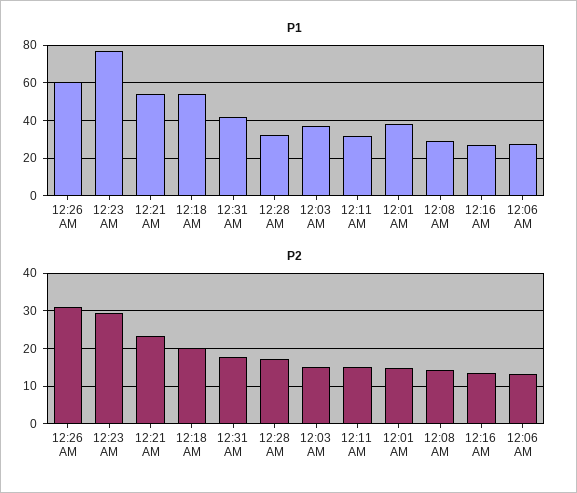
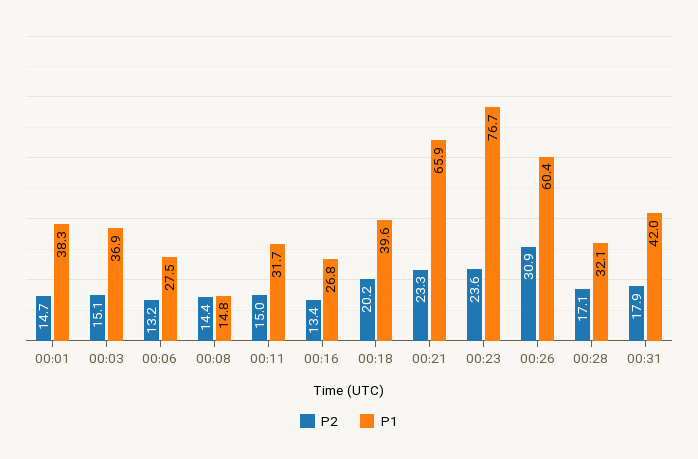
  {
    "P1": {
      "12:26 AM": 60.4,
      "12:23 AM": 76.7,
-     "12:21 AM": 55,
+     "12:21 AM": 65.9,
-     "12:18 AM": 55,
+     "12:18 AM": 39.6,
      "12:31 AM": 42,
      "12:28 AM": 32.1,
      "12:03 AM": 36.9,
      "12:11 AM": 31.7,
      "12:01 AM": 38.3,
-     "12:08 AM": 30,
+     "12:08 AM": 14.8,
      "12:16 AM": 26.8,
      "12:06 AM": 27.5
    },
    "P2": {
      "12:26 AM": 30.9,
-     "12:23 AM": 30,
+     "12:23 AM": 23.6,
      "12:21 AM": 23.3,
      "12:18 AM": 20.2,
      "12:31 AM": 17.9,
      "12:28 AM": 17.1,
      "12:03 AM": 15.1,
      "12:11 AM": 15,
      "12:01 AM": 14.7,
      "12:08 AM": 14.4,
      "12:16 AM": 13.4,
      "12:06 AM": 13.2
    }
  }

